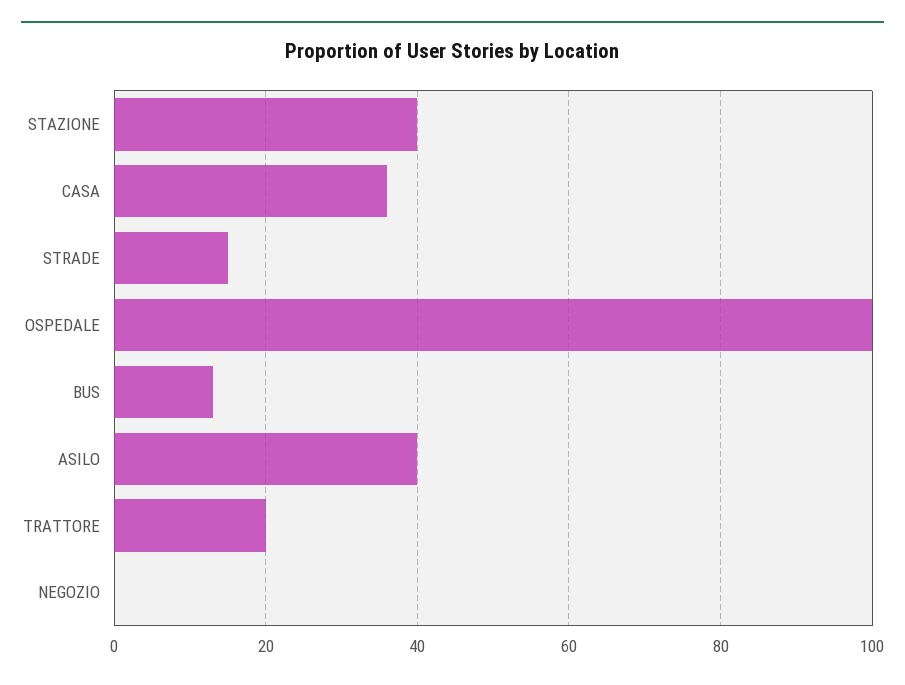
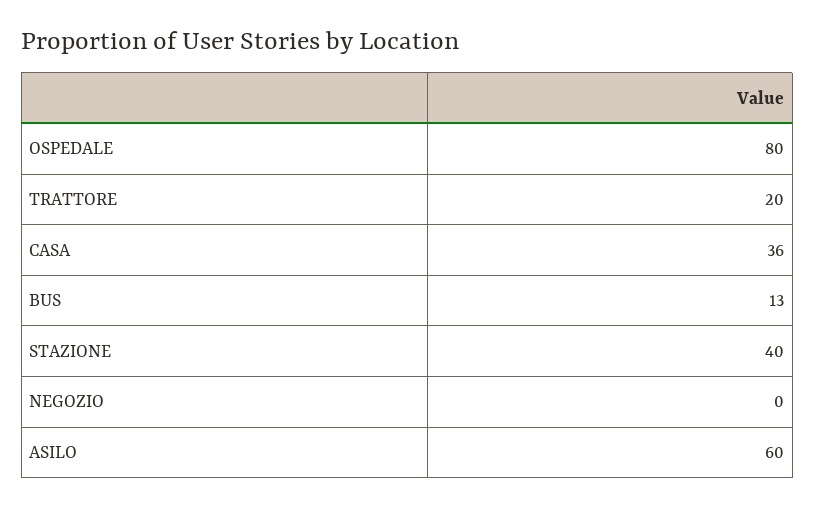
  {
    "STAZIONE": 40,
    "CASA": 36,
-   "STRADE": 15,
-   "OSPEDALE": 100,
+   "OSPEDALE": 80,
    "BUS": 13,
-   "ASILO": 40,
+   "ASILO": 60,
    "TRATTORE": 20,
    "NEGOZIO": 0
  }

